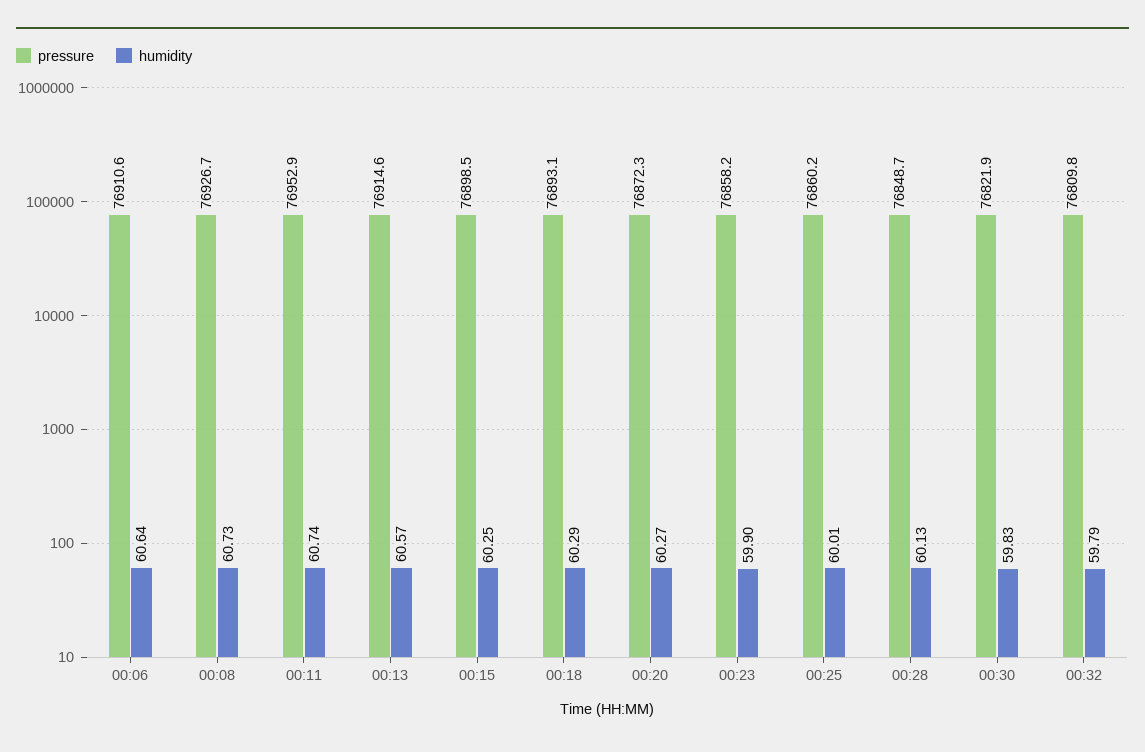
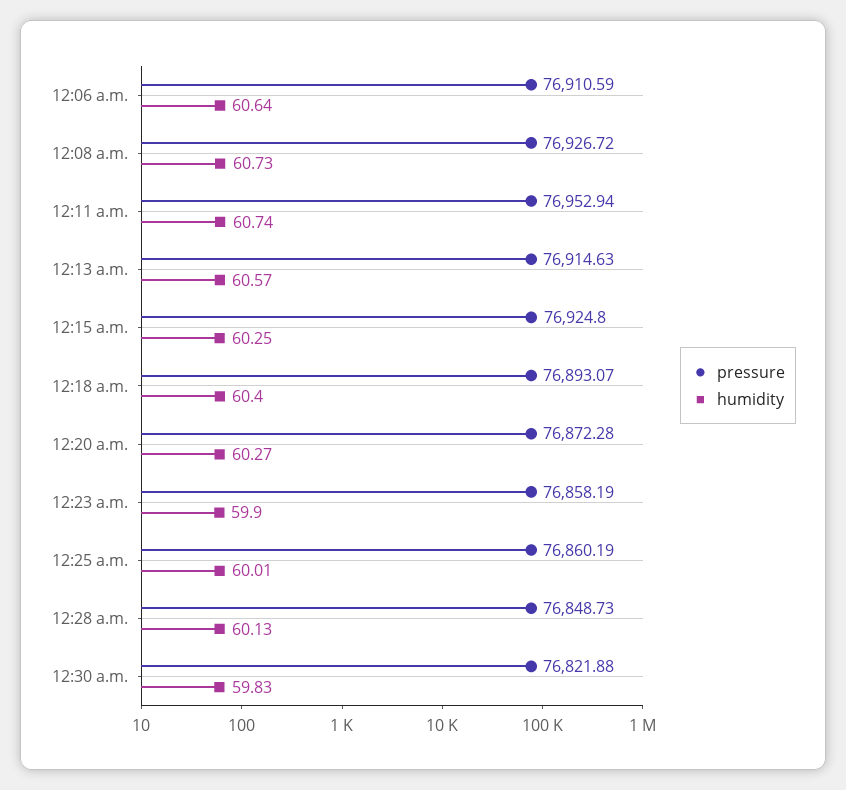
  {
    "pressure": {
      "00:06": 76910.59,
      "00:08": 76926.72,
      "00:11": 76952.94,
      "00:13": 76914.63,
-     "00:15": 76898.5,
+     "00:15": 76924.8,
      "00:18": 76893.07,
      "00:20": 76872.28,
      "00:23": 76858.19,
      "00:25": 76860.19,
      "00:28": 76848.73,
-     "00:30": 76821.88,
+     "00:30": 76821.88
-     "00:32": 76809.8
    },
    "humidity": {
      "00:06": 60.64,
      "00:08": 60.73,
      "00:11": 60.74,
      "00:13": 60.57,
      "00:15": 60.25,
-     "00:18": 60.29,
+     "00:18": 60.4,
      "00:20": 60.27,
      "00:23": 59.9,
      "00:25": 60.01,
      "00:28": 60.13,
-     "00:30": 59.83,
+     "00:30": 59.83
-     "00:32": 59.79
    }
  }

